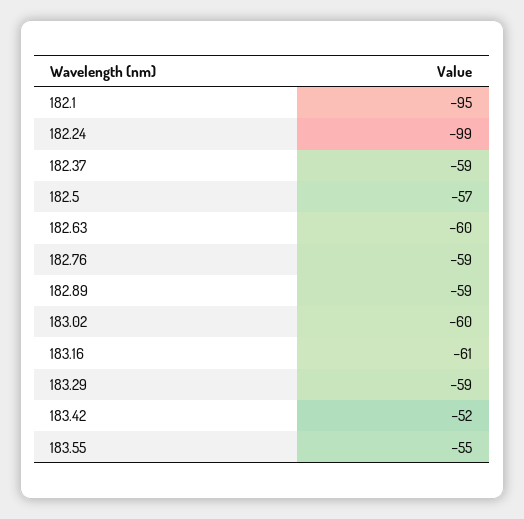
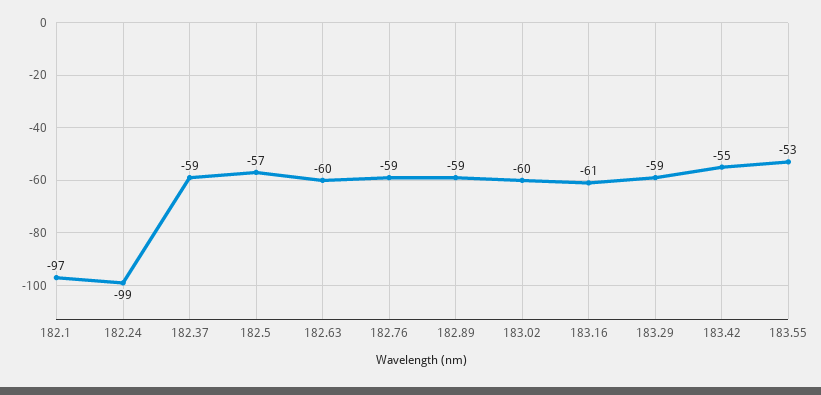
  {
-   "182.1": -95,
+   "182.1": -97,
    "182.24": -99,
    "182.37": -59,
    "182.5": -57,
    "182.63": -60,
    "182.76": -59,
    "182.89": -59,
    "183.02": -60,
    "183.16": -61,
    "183.29": -59,
-   "183.42": -52,
+   "183.42": -55,
-   "183.55": -55
+   "183.55": -53
  }

